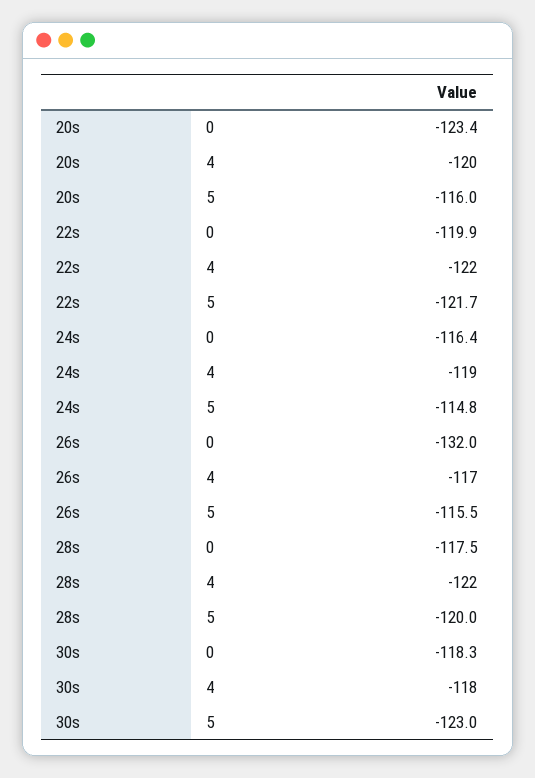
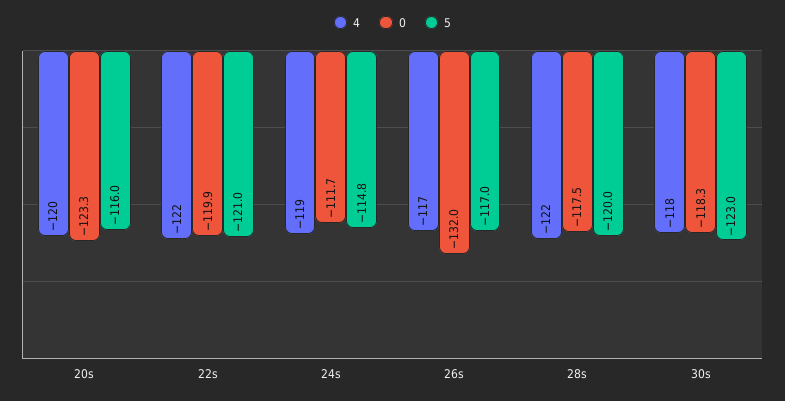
  {
    "0": {
-     "20s": -123.4,
+     "20s": -123.3,
      "22s": -119.9,
-     "24s": -116.4,
+     "24s": -111.7,
      "26s": -132,
      "28s": -117.5,
      "30s": -118.3
    },
    "4": {
      "20s": -120,
      "22s": -122,
      "24s": -119,
      "26s": -117,
      "28s": -122,
      "30s": -118
    },
    "5": {
      "20s": -116,
-     "22s": -121.7,
+     "22s": -121,
      "24s": -114.8,
-     "26s": -115.5,
+     "26s": -117,
      "28s": -120,
      "30s": -123
    }
  }

